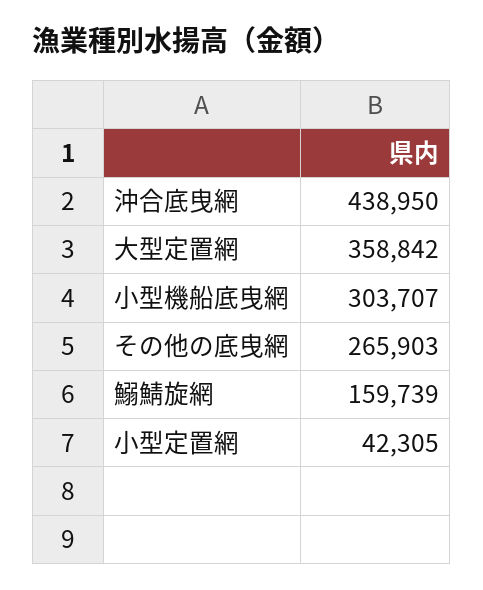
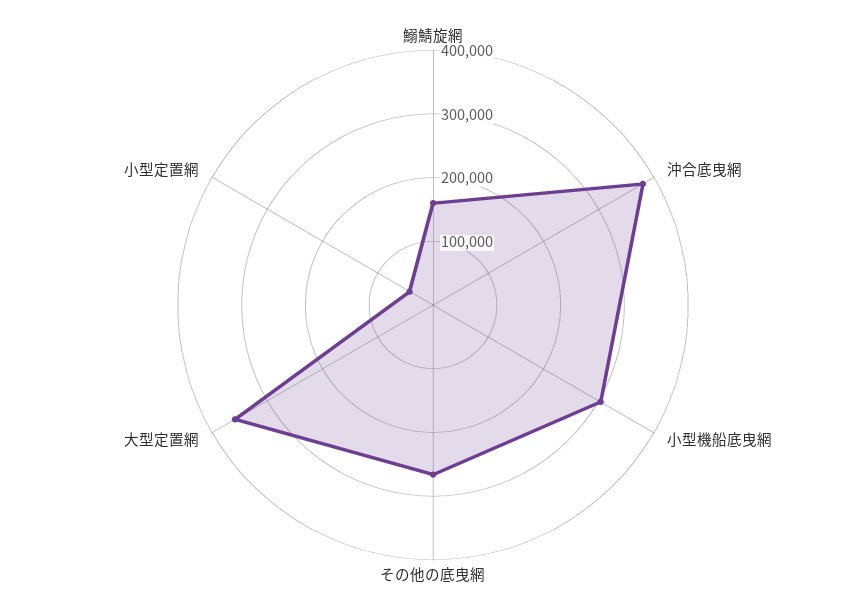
  {
-   "沖合底曳網": 438950,
+   "沖合底曳網": 380000,
    "大型定置網": 358842,
    "小型機船底曳網": 303707,
    "その他の底曳網": 265903,
    "鰯鯖旋網": 159739,
    "小型定置網": 42305
  }

